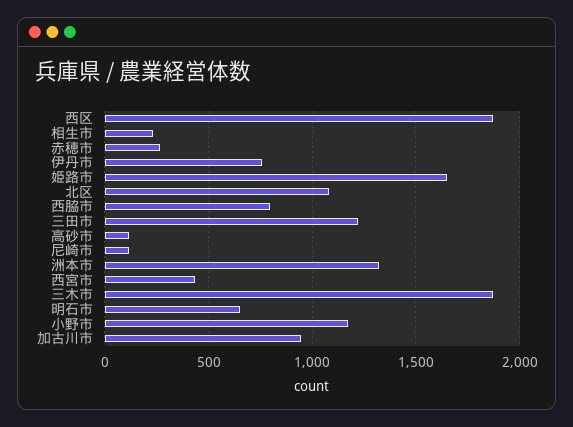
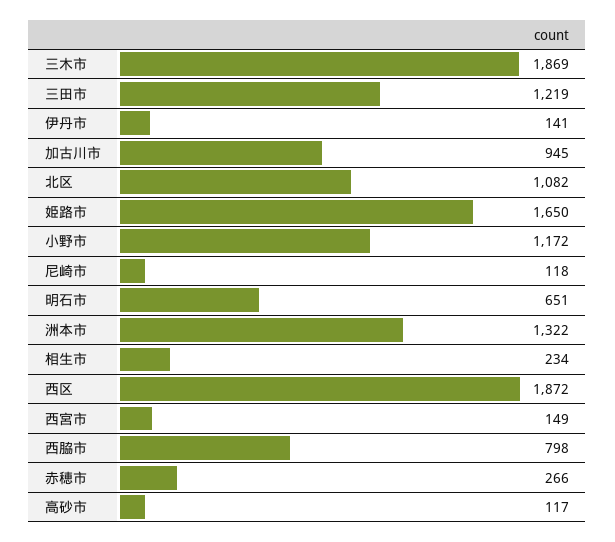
  {
    "西区": 1872,
    "相生市": 234,
    "赤穂市": 266,
-   "伊丹市": 750,
+   "伊丹市": 141,
    "姫路市": 1650,
    "北区": 1082,
    "西脇市": 798,
    "三田市": 1219,
    "高砂市": 117,
    "尼崎市": 118,
    "洲本市": 1322,
-   "西宮市": 450,
+   "西宮市": 149,
    "三木市": 1869,
    "明石市": 651,
    "小野市": 1172,
    "加古川市": 945
  }

